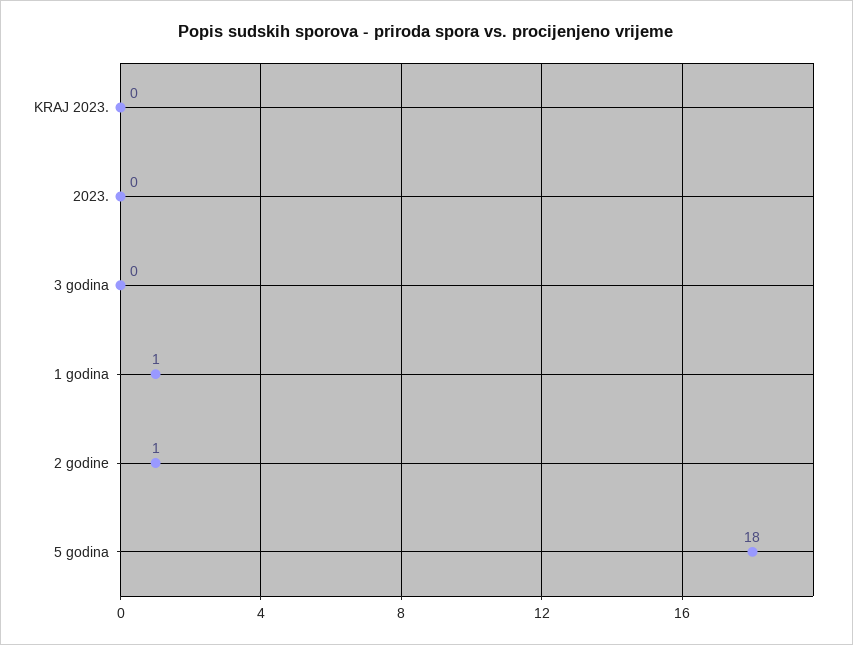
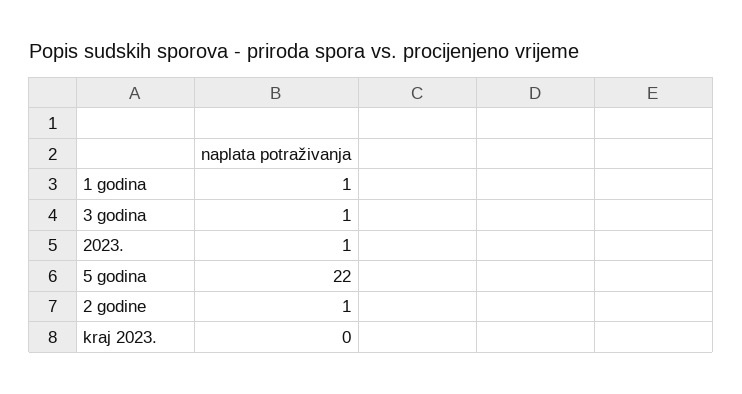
  {
    "KRAJ 2023.": 0,
-   "2023.": 0,
+   "2023.": 1,
-   "3 godina": 0,
+   "3 godina": 1,
    "1 godina": 1,
    "2 godine": 1,
-   "5 godina": 18
+   "5 godina": 22
  }

